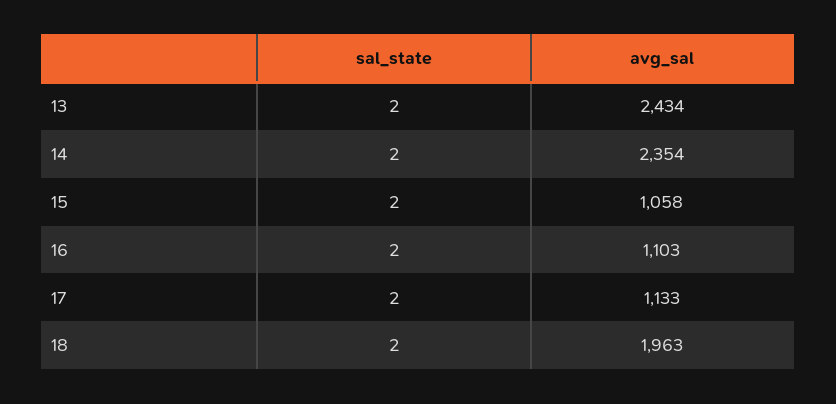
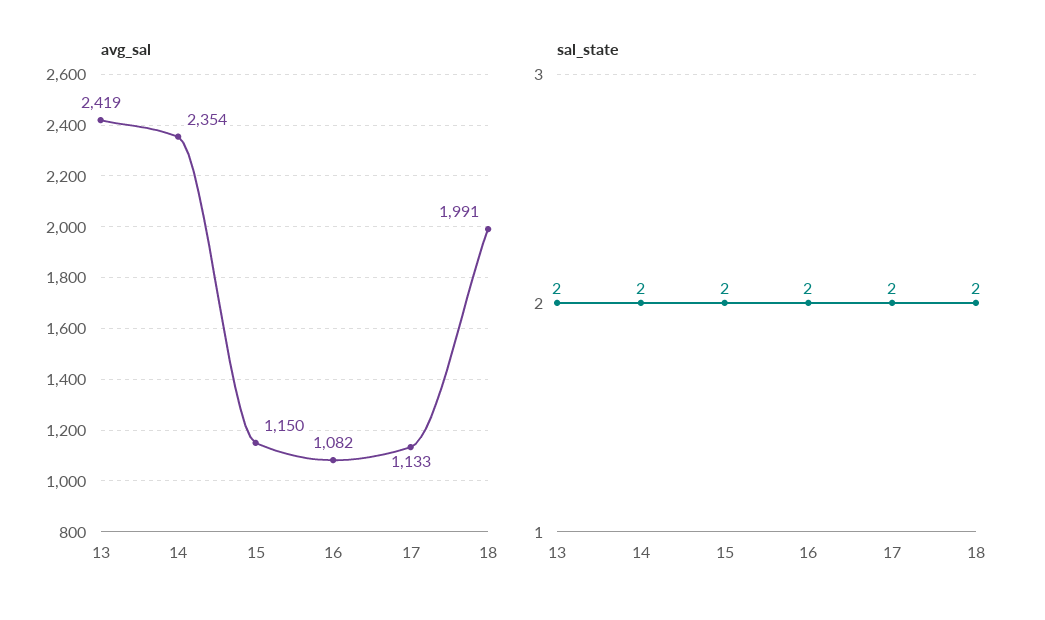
  {
    "sal_state": {
      "13": 2,
      "14": 2,
      "15": 2,
      "16": 2,
      "17": 2,
      "18": 2
    },
    "avg_sal": {
-     "13": 2434,
+     "13": 2419,
      "14": 2354,
-     "15": 1058,
+     "15": 1150,
-     "16": 1103,
+     "16": 1082,
      "17": 1133,
-     "18": 1963
+     "18": 1991
    }
  }

